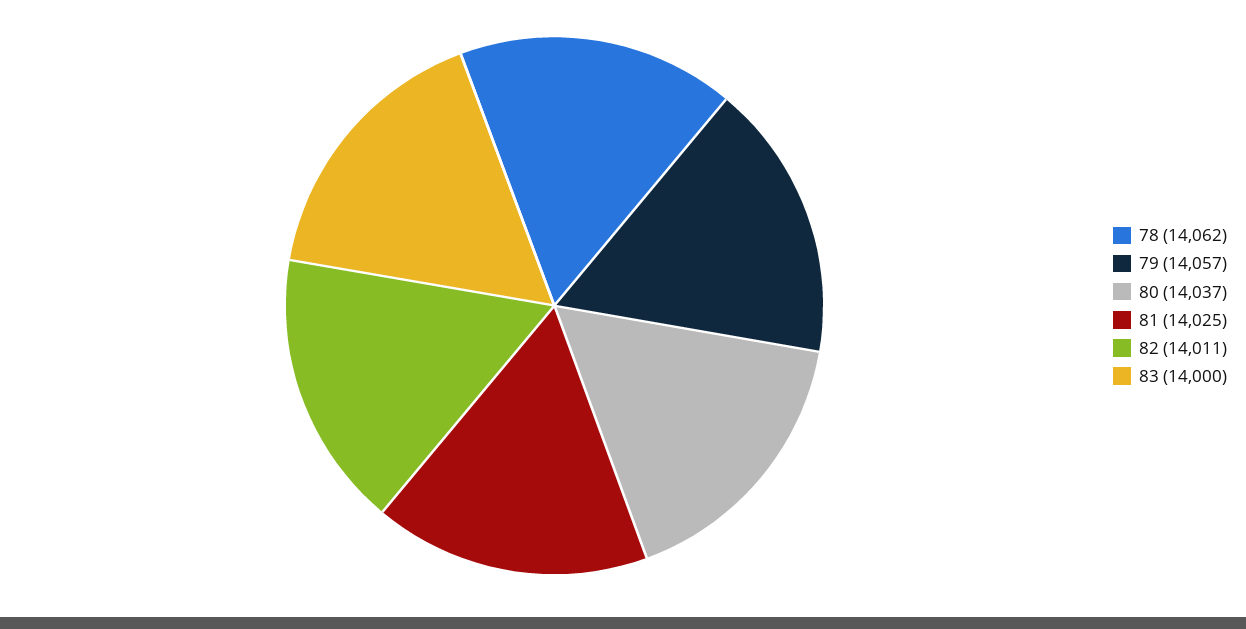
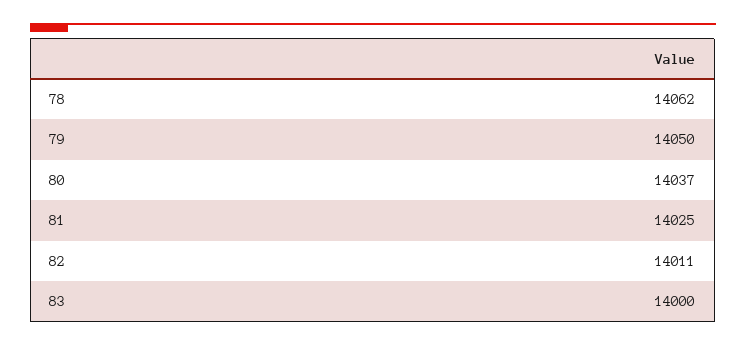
  {
    "78": 14062,
-   "79": 14057,
+   "79": 14050,
    "80": 14037,
    "81": 14025,
    "82": 14011,
    "83": 14000
  }

